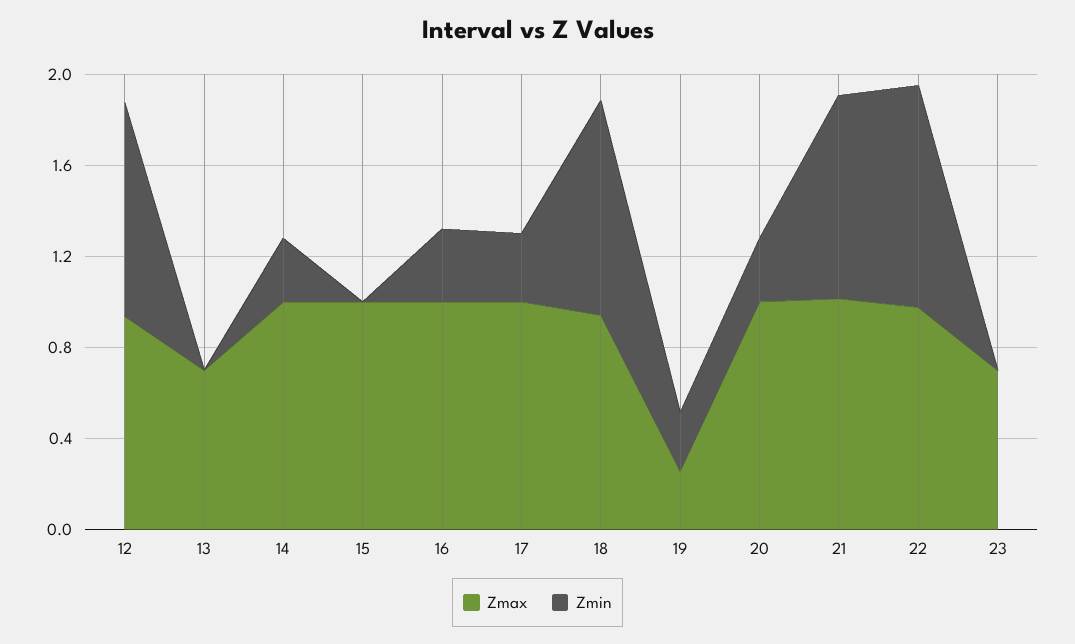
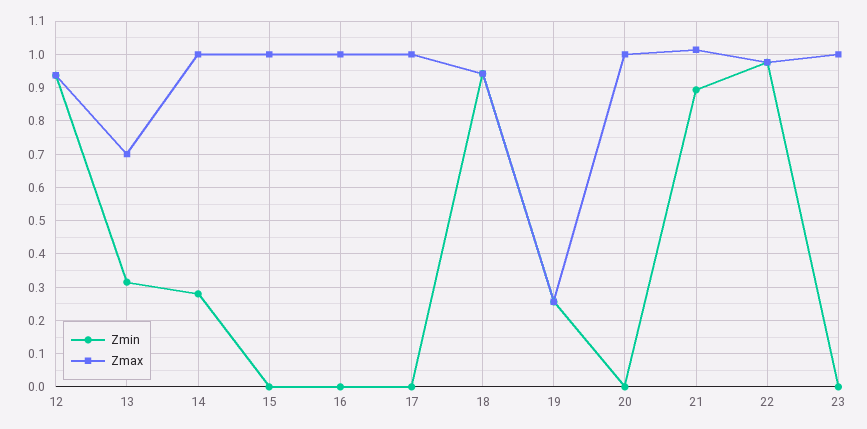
  {
    "Zmax": {
      "12": 0.94,
      "13": 0.7,
      "14": 1,
      "15": 1,
      "16": 1,
      "17": 1,
      "18": 0.94,
      "19": 0.26,
      "20": 1,
      "21": 1.02,
      "22": 0.98,
-     "23": 0.7
+     "23": 1
    },
    "Zmin": {
      "12": 0.94,
-     "13": 0,
+     "13": 0.32,
      "14": 0.28,
      "15": 0,
-     "16": 0.3,
+     "16": 0,
-     "17": 0.3,
+     "17": 0,
      "18": 0.94,
      "19": 0.26,
-     "20": 0.3,
+     "20": 0,
      "21": 0.9,
      "22": 0.98,
      "23": 0
    }
  }

